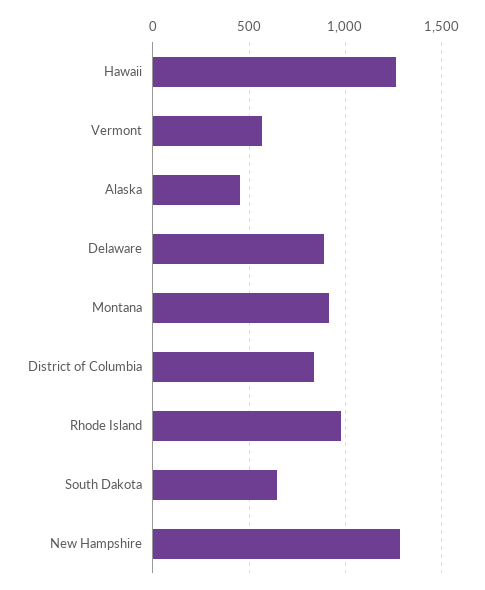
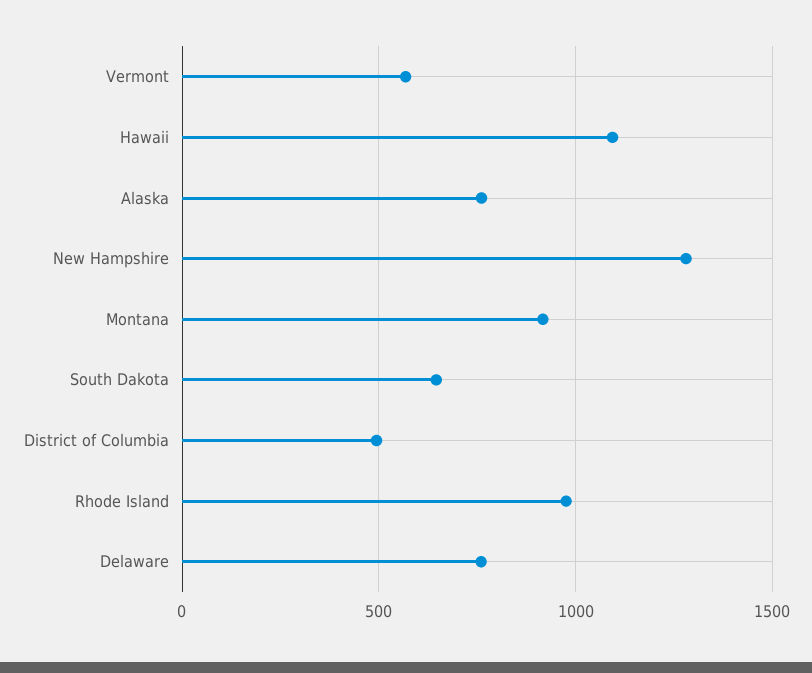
  {
-   "Hawaii": 1250,
+   "Hawaii": 1100,
    "Vermont": 550,
-   "Alaska": 450,
+   "Alaska": 750,
-   "Delaware": 900,
+   "Delaware": 750,
    "Montana": 900,
-   "District of Columbia": 850,
+   "District of Columbia": 500,
    "Rhode Island": 1000,
    "South Dakota": 650,
    "New Hampshire": 1300
  }

